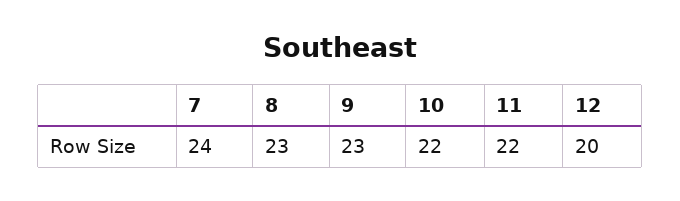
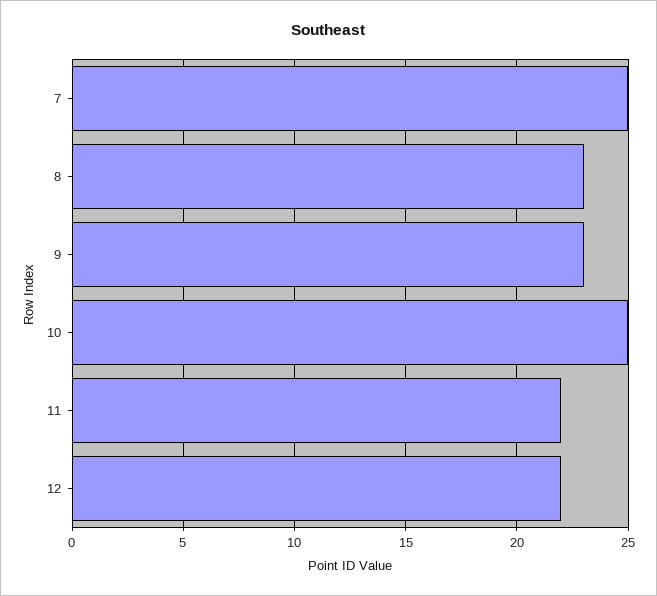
  {
-   "7": 24,
+   "7": 25,
    "8": 23,
    "9": 23,
-   "10": 22,
+   "10": 25,
    "11": 22,
-   "12": 20
+   "12": 22
  }

